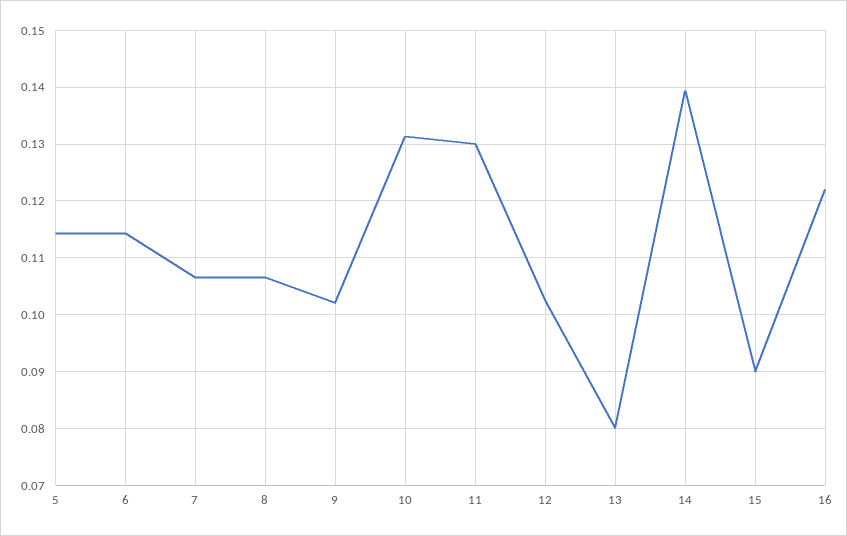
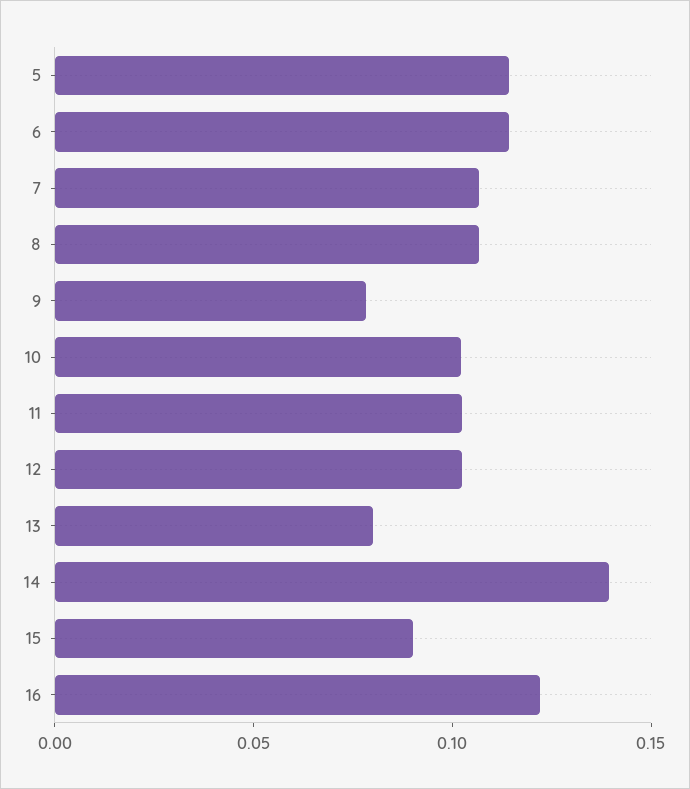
  {
    "5": 0.114,
    "6": 0.114,
    "7": 0.106,
    "8": 0.106,
-   "9": 0.102,
+   "9": 0.08,
-   "10": 0.132,
+   "10": 0.1,
-   "11": 0.13,
+   "11": 0.1,
    "12": 0.102,
    "13": 0.08,
    "14": 0.14,
    "15": 0.09,
    "16": 0.122
  }

